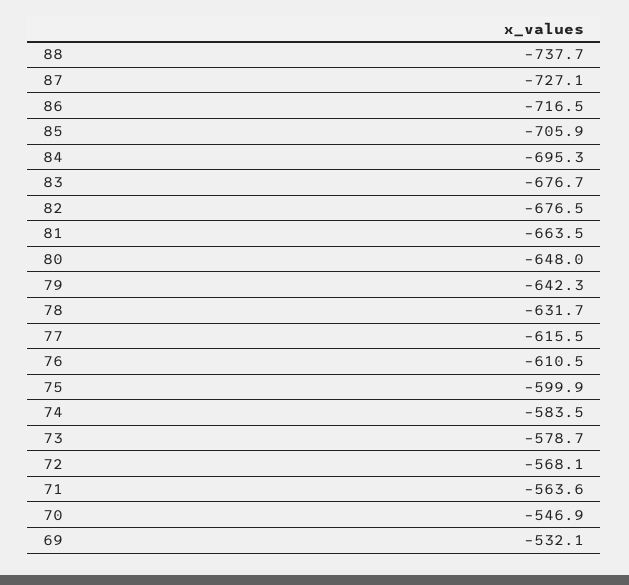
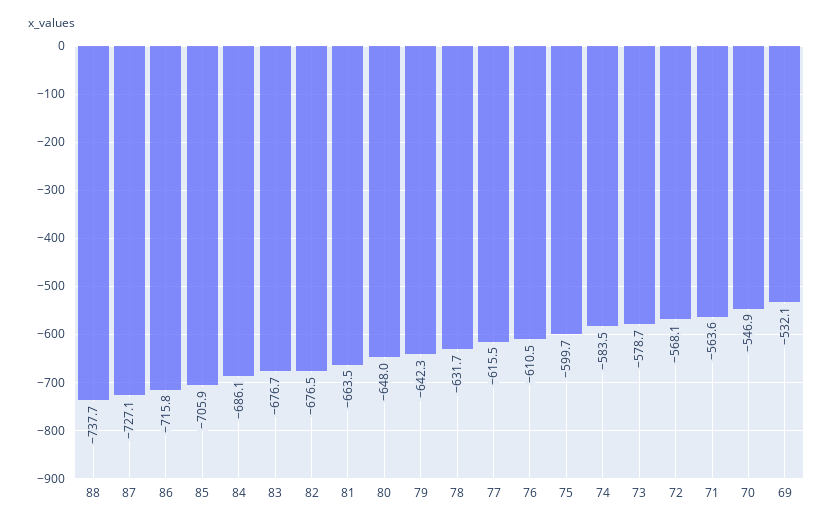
  {
    "88": -737.7,
    "87": -727.1,
-   "86": -716.5,
+   "86": -715.8,
    "85": -705.9,
-   "84": -695.3,
+   "84": -686.1,
    "83": -676.7,
    "82": -676.5,
    "81": -663.5,
    "80": -648,
    "79": -642.3,
    "78": -631.7,
    "77": -615.5,
    "76": -610.5,
-   "75": -599.9,
+   "75": -599.7,
    "74": -583.5,
    "73": -578.7,
    "72": -568.1,
    "71": -563.6,
    "70": -546.9,
    "69": -532.1
  }

